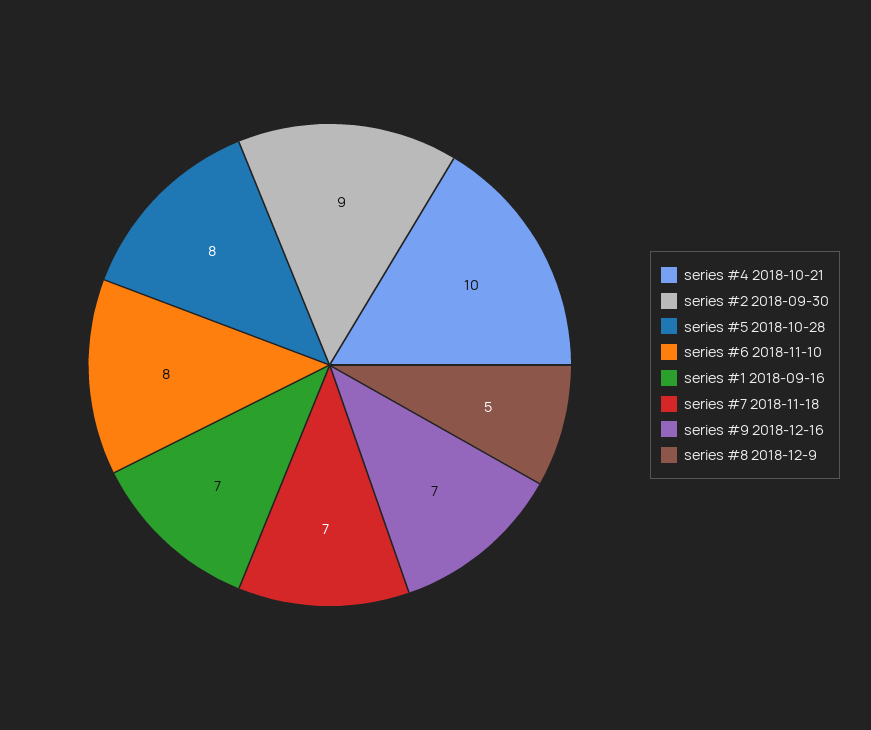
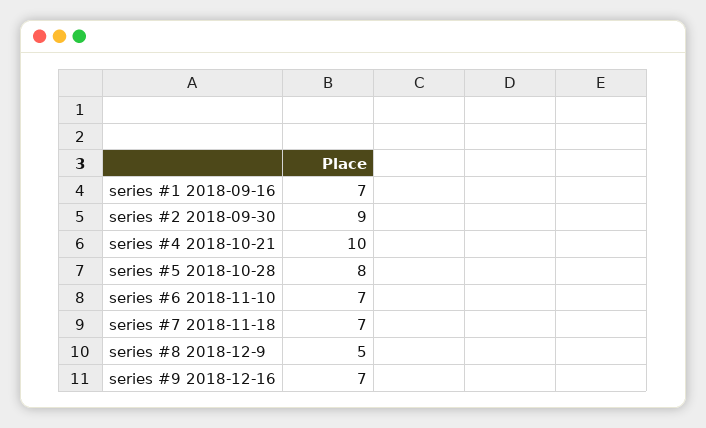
  {
    "series #4 2018-10-21": 10,
    "series #2 2018-09-30": 9,
    "series #5 2018-10-28": 8,
-   "series #6 2018-11-10": 8,
+   "series #6 2018-11-10": 7,
    "series #1 2018-09-16": 7,
    "series #7 2018-11-18": 7,
    "series #9 2018-12-16": 7,
    "series #8 2018-12-9": 5
  }

